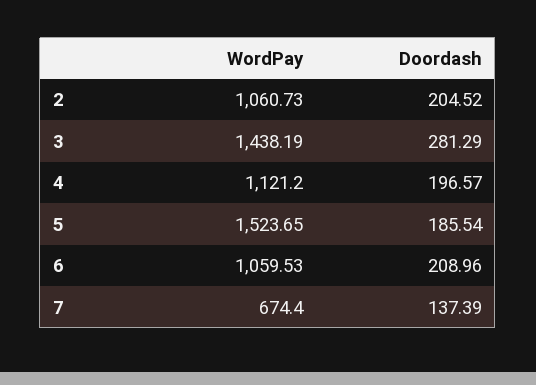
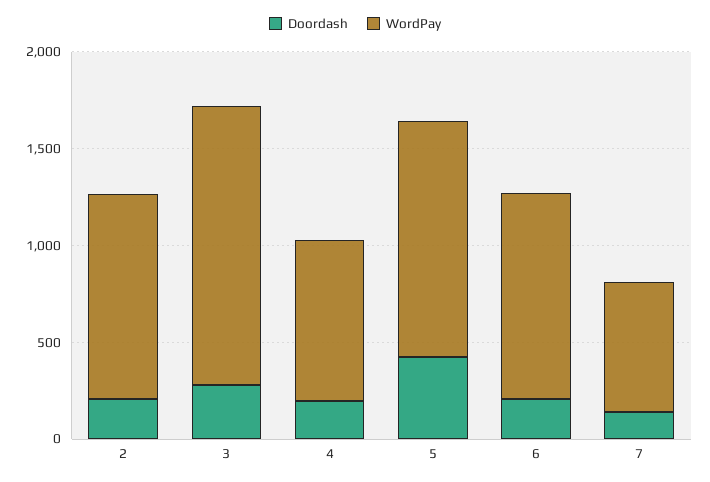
  {
    "WordPay": {
      "2": 1060.73,
      "3": 1438.19,
-     "4": 1121.2,
+     "4": 800,
-     "5": 1523.65,
+     "5": 1200,
      "6": 1059.53,
      "7": 674.4
    },
    "Doordash": {
      "2": 204.52,
      "3": 281.29,
      "4": 196.57,
-     "5": 185.54,
+     "5": 400,
      "6": 208.96,
      "7": 137.39
    }
  }

